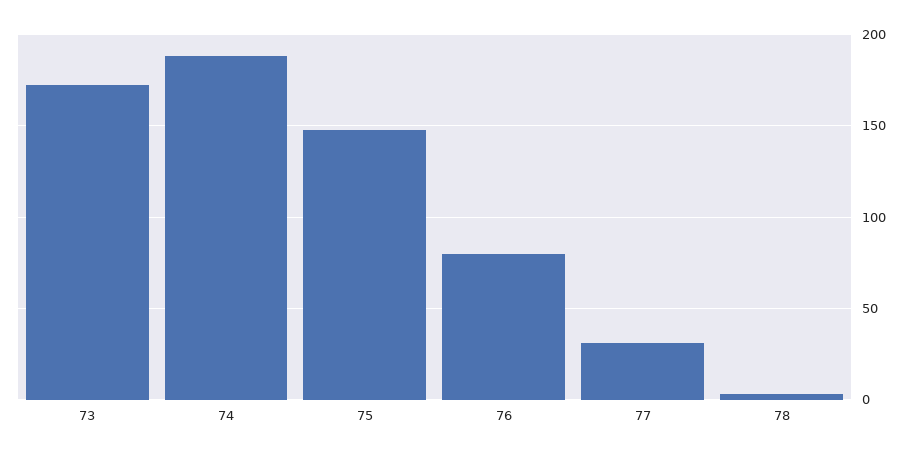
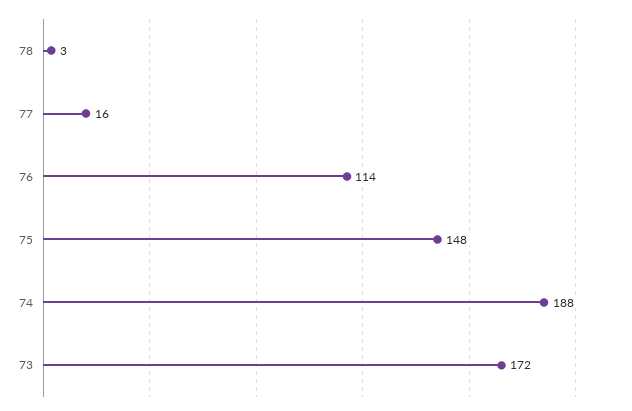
  {
    "73": 172,
    "74": 188,
    "75": 148,
-   "76": 80,
+   "76": 114,
-   "77": 30,
+   "77": 16,
    "78": 3
  }

